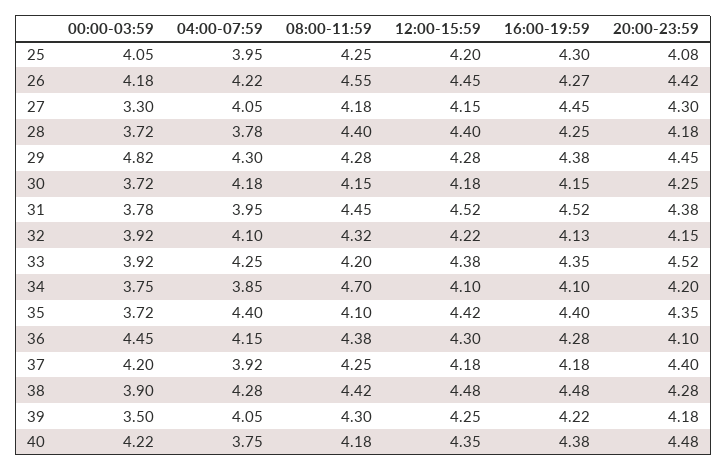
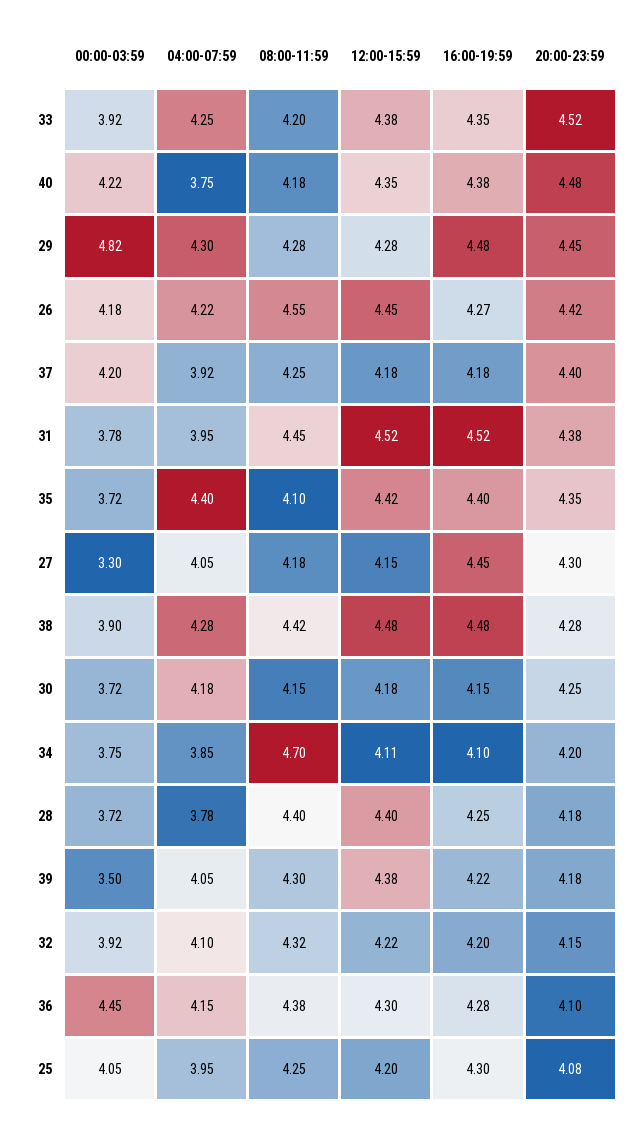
  {
    "00:00-03:59": {
      "25": 4.05,
      "26": 4.18,
      "27": 3.3,
      "28": 3.72,
      "29": 4.82,
      "30": 3.72,
      "31": 3.78,
      "32": 3.92,
      "33": 3.92,
      "34": 3.75,
      "35": 3.72,
      "36": 4.45,
      "37": 4.2,
      "38": 3.9,
      "39": 3.5,
      "40": 4.22
    },
    "04:00-07:59": {
      "25": 3.95,
      "26": 4.22,
      "27": 4.05,
      "28": 3.78,
      "29": 4.3,
      "30": 4.18,
      "31": 3.95,
      "32": 4.1,
      "33": 4.25,
      "34": 3.85,
      "35": 4.4,
      "36": 4.15,
      "37": 3.92,
      "38": 4.28,
      "39": 4.05,
      "40": 3.75
    },
    "08:00-11:59": {
      "25": 4.25,
      "26": 4.55,
      "27": 4.18,
      "28": 4.4,
      "29": 4.28,
      "30": 4.15,
      "31": 4.45,
      "32": 4.32,
      "33": 4.2,
      "34": 4.7,
      "35": 4.1,
      "36": 4.38,
      "37": 4.25,
      "38": 4.42,
      "39": 4.3,
      "40": 4.18
    },
    "12:00-15:59": {
      "25": 4.2,
      "26": 4.45,
      "27": 4.15,
      "28": 4.4,
      "29": 4.28,
      "30": 4.18,
      "31": 4.52,
      "32": 4.22,
      "33": 4.38,
-     "34": 4.1,
+     "34": 4.11,
      "35": 4.42,
      "36": 4.3,
      "37": 4.18,
      "38": 4.48,
-     "39": 4.25,
+     "39": 4.38,
      "40": 4.35
    },
    "16:00-19:59": {
      "25": 4.3,
      "26": 4.27,
      "27": 4.45,
      "28": 4.25,
-     "29": 4.38,
+     "29": 4.48,
      "30": 4.15,
      "31": 4.52,
-     "32": 4.13,
+     "32": 4.2,
      "33": 4.35,
      "34": 4.1,
      "35": 4.4,
      "36": 4.28,
      "37": 4.18,
      "38": 4.48,
      "39": 4.22,
      "40": 4.38
    },
    "20:00-23:59": {
      "25": 4.08,
      "26": 4.42,
      "27": 4.3,
      "28": 4.18,
      "29": 4.45,
      "30": 4.25,
      "31": 4.38,
      "32": 4.15,
      "33": 4.52,
      "34": 4.2,
      "35": 4.35,
      "36": 4.1,
      "37": 4.4,
      "38": 4.28,
      "39": 4.18,
      "40": 4.48
    }
  }

